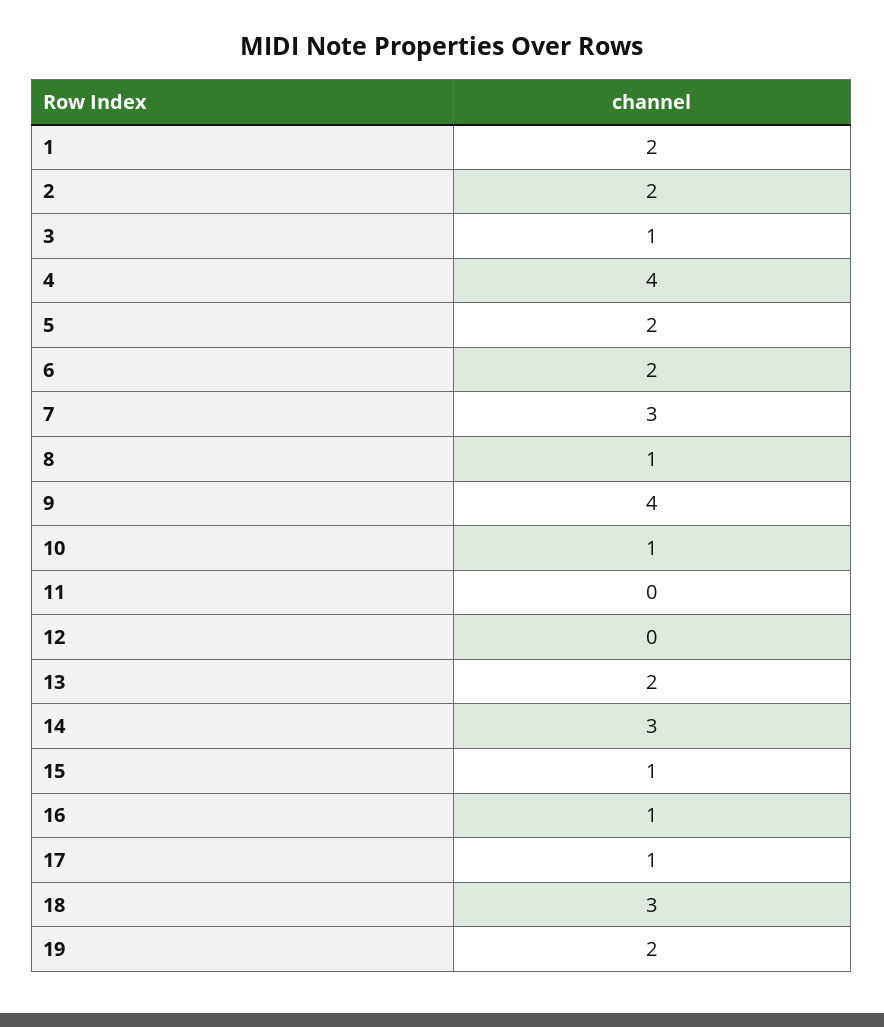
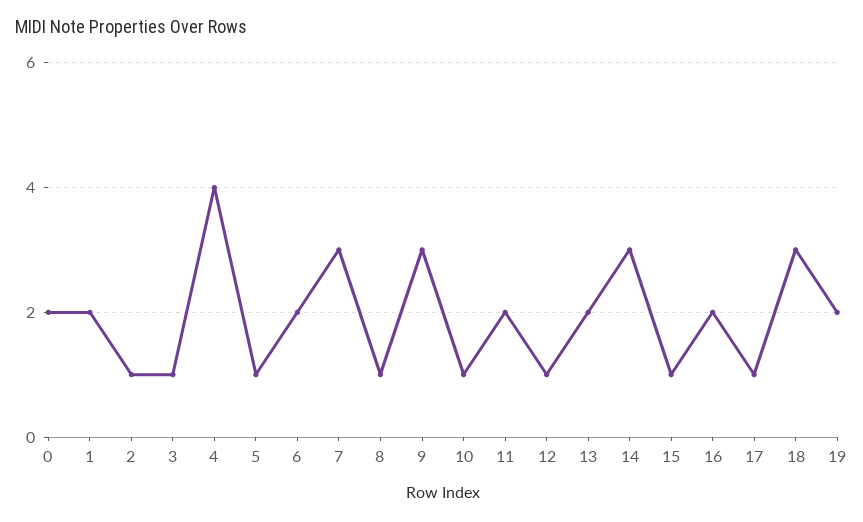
  {
    "1": 2,
-   "2": 2,
+   "2": 1,
    "3": 1,
    "4": 4,
-   "5": 2,
+   "5": 1,
    "6": 2,
    "7": 3,
    "8": 1,
-   "9": 4,
+   "9": 3,
    "10": 1,
-   "11": 0,
+   "11": 2,
-   "12": 0,
+   "12": 1,
    "13": 2,
    "14": 3,
    "15": 1,
-   "16": 1,
+   "16": 2,
    "17": 1,
    "18": 3,
-   "19": 2
+   "19": 2,
+   "0": 2
  }

